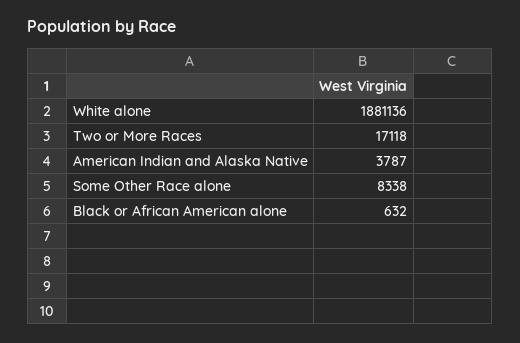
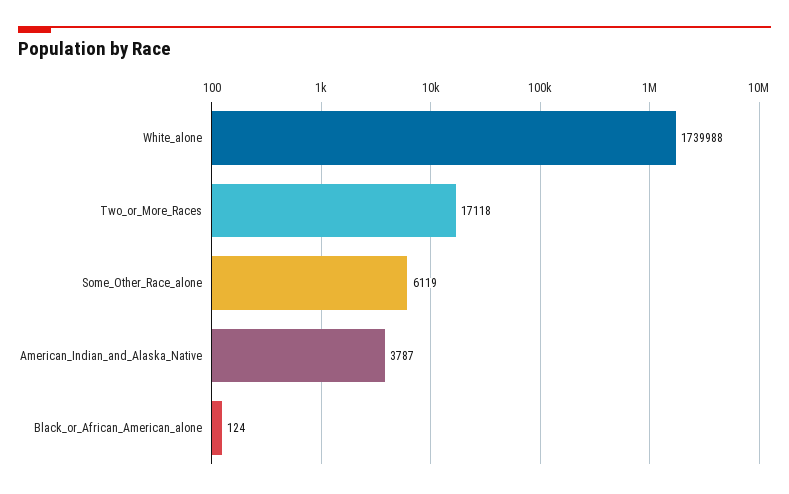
  {
-   "White alone": 1881136,
+   "White alone": 1739988,
    "Two or More Races": 17118,
    "American Indian and Alaska Native": 3787,
-   "Some Other Race alone": 8338,
+   "Some Other Race alone": 6119,
-   "Black or African American alone": 632
+   "Black or African American alone": 124
  }

